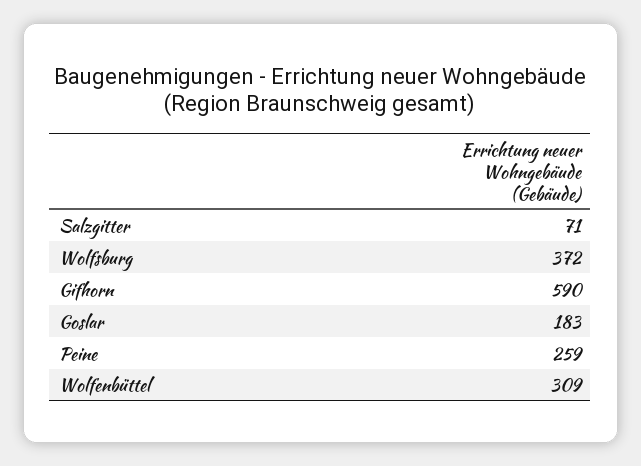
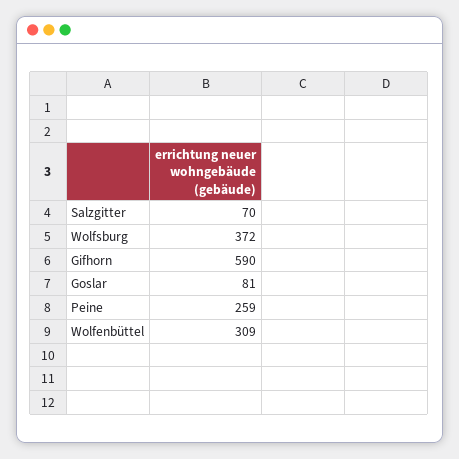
  {
-   "Salzgitter": 71,
+   "Salzgitter": 70,
    "Wolfsburg": 372,
    "Gifhorn": 590,
-   "Goslar": 183,
+   "Goslar": 81,
    "Peine": 259,
    "Wolfenbüttel": 309
  }

